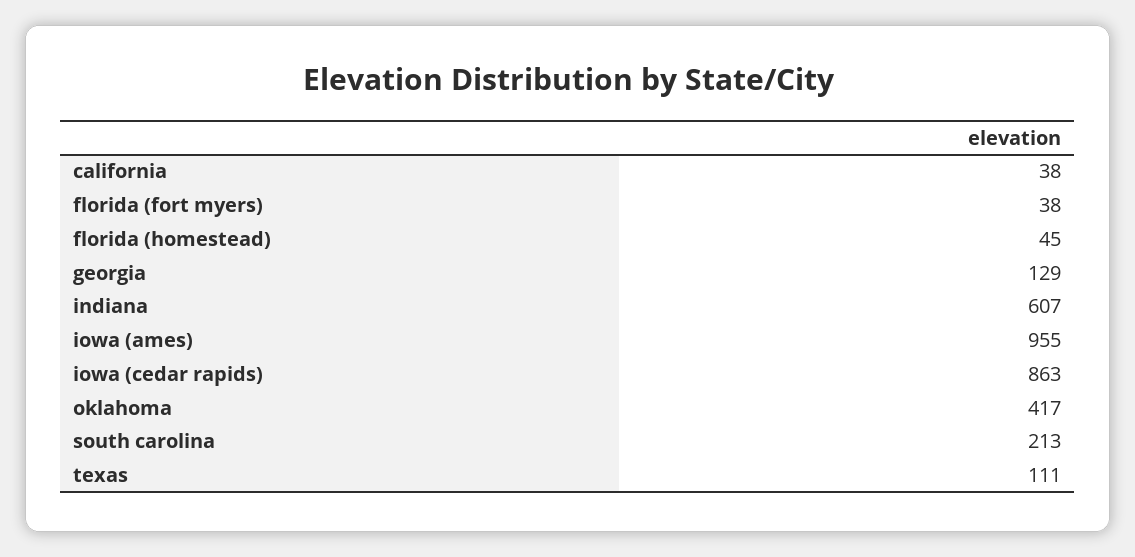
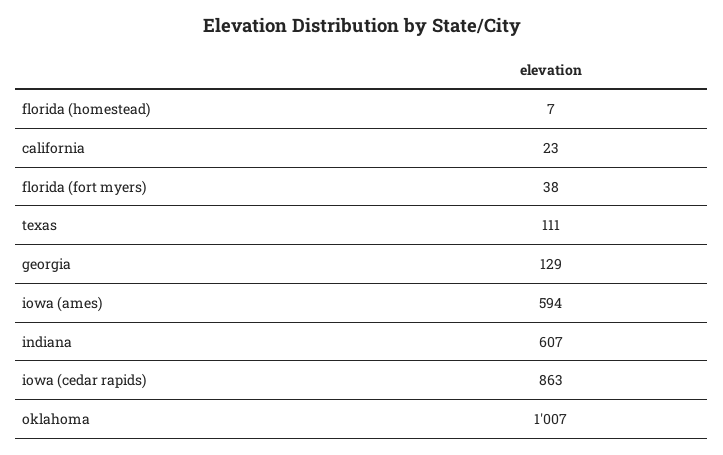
  {
-   "california": 38,
+   "california": 23,
    "florida (fort myers)": 38,
-   "florida (homestead)": 45,
+   "florida (homestead)": 7,
    "georgia": 129,
    "indiana": 607,
-   "iowa (ames)": 955,
+   "iowa (ames)": 594,
    "iowa (cedar rapids)": 863,
-   "oklahoma": 417,
+   "oklahoma": 1007,
-   "south carolina": 213,
    "texas": 111
  }

